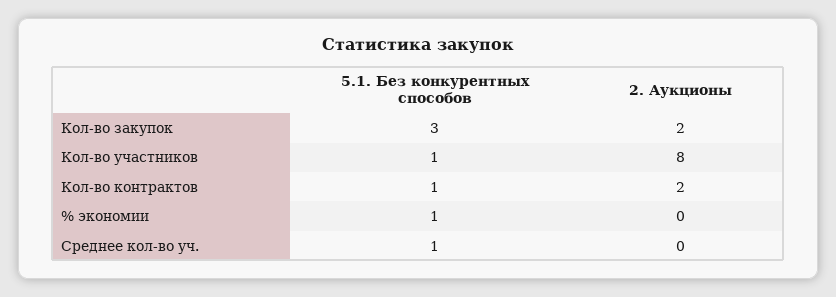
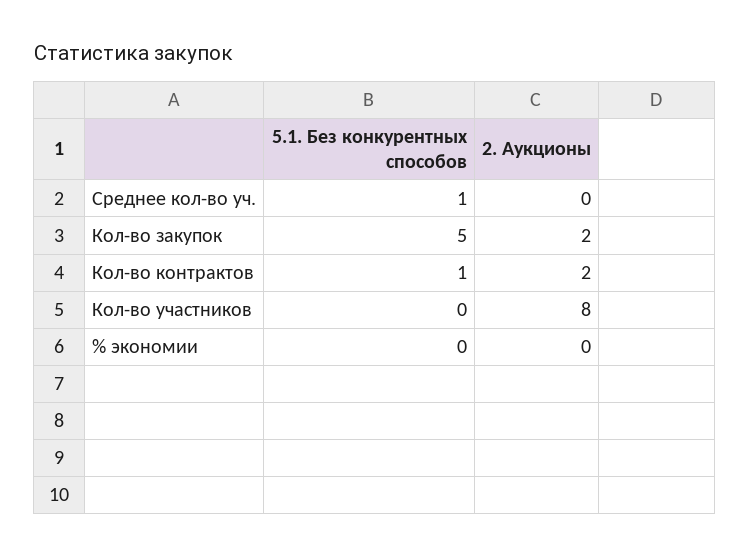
  {
    "5.1. Без конкурентных способов": {
-     "Кол-во закупок": 3,
+     "Кол-во закупок": 5,
-     "Кол-во участников": 1,
+     "Кол-во участников": 0,
      "Кол-во контрактов": 1,
-     "% экономии": 1,
+     "% экономии": 0,
      "Среднее кол-во уч.": 1
    },
    "2. Аукционы": {
      "Кол-во закупок": 2,
      "Кол-во участников": 8,
      "Кол-во контрактов": 2,
      "% экономии": 0,
      "Среднее кол-во уч.": 0
    }
  }

